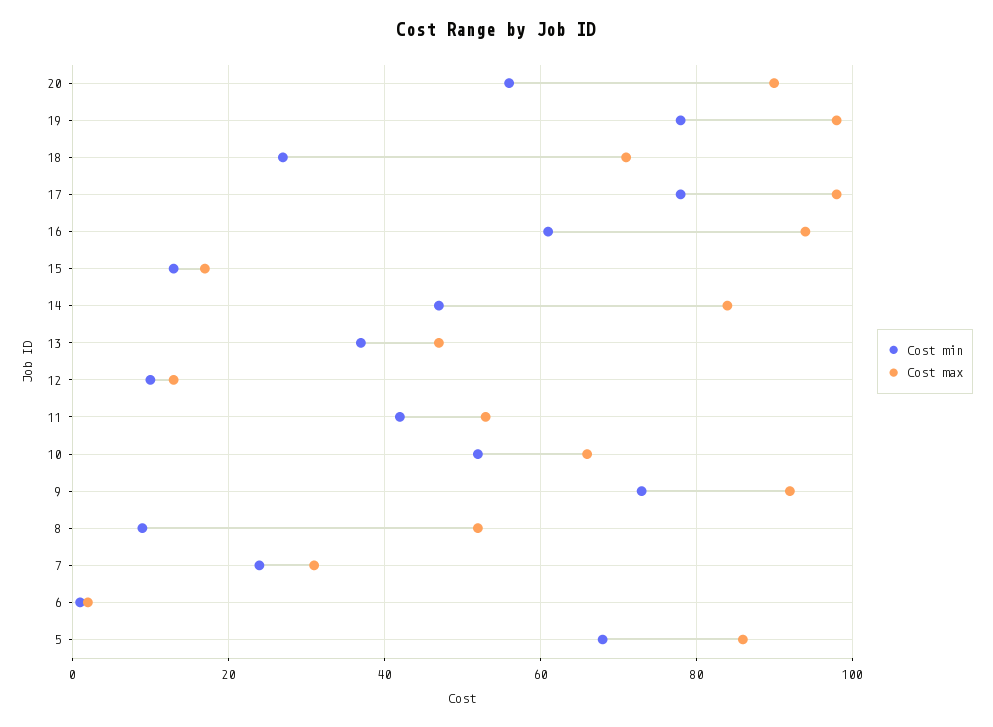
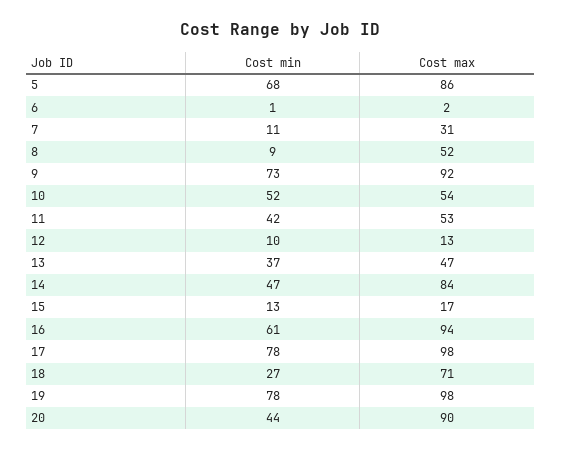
  {
    "Cost min": {
-     "20": 55,
+     "20": 44,
      "19": 78,
      "18": 27,
      "17": 78,
      "16": 61,
      "15": 13,
      "14": 47,
      "13": 37,
      "12": 10,
      "11": 42,
      "10": 52,
      "9": 73,
      "8": 9,
-     "7": 25,
+     "7": 11,
      "6": 1,
      "5": 68
    },
    "Cost max": {
      "20": 90,
      "19": 98,
      "18": 71,
      "17": 98,
      "16": 94,
      "15": 17,
      "14": 84,
      "13": 47,
      "12": 13,
      "11": 53,
-     "10": 65,
+     "10": 54,
      "9": 92,
      "8": 52,
      "7": 31,
      "6": 2,
      "5": 86
    }
  }

